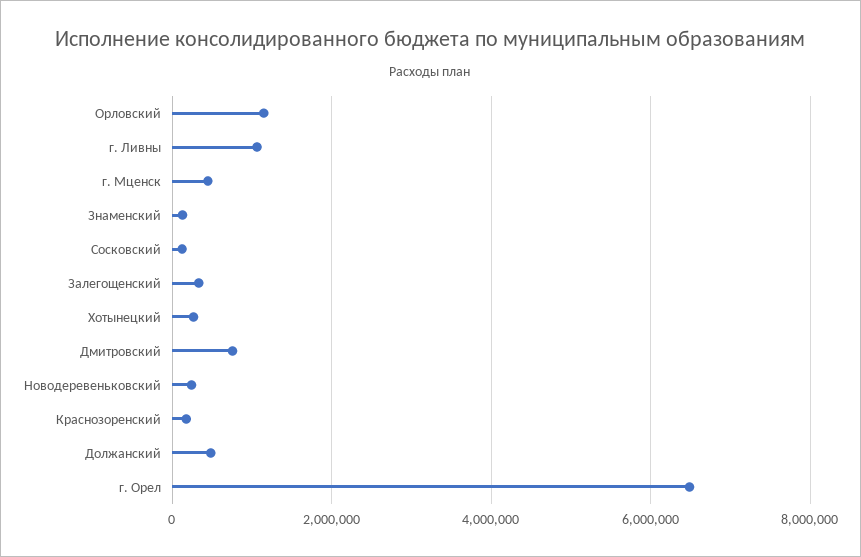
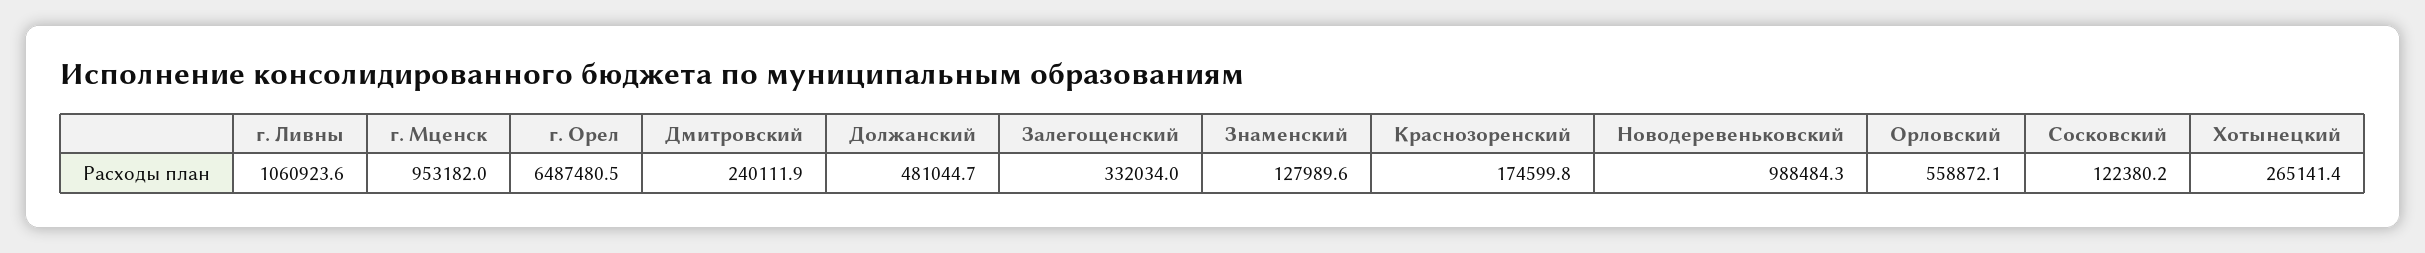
  {
-   "Орловский": 1200000,
+   "Орловский": 558872.1,
    "г. Ливны": 1060923.6,
-   "г. Мценск": 400000,
+   "г. Мценск": 953182,
    "Знаменский": 127989.6,
    "Сосковский": 122380.2,
    "Залегощенский": 332034,
    "Хотынецкий": 265141.4,
-   "Дмитровский": 800000,
+   "Дмитровский": 240111.9,
-   "Новодеревеньковский": 200000,
+   "Новодеревеньковский": 988484.3,
    "Краснозоренский": 174599.8,
    "Должанский": 481044.7,
    "г. Орел": 6487480.5
  }

